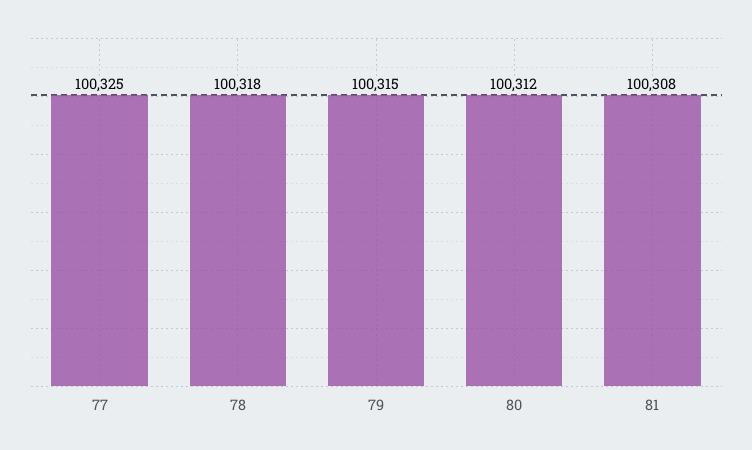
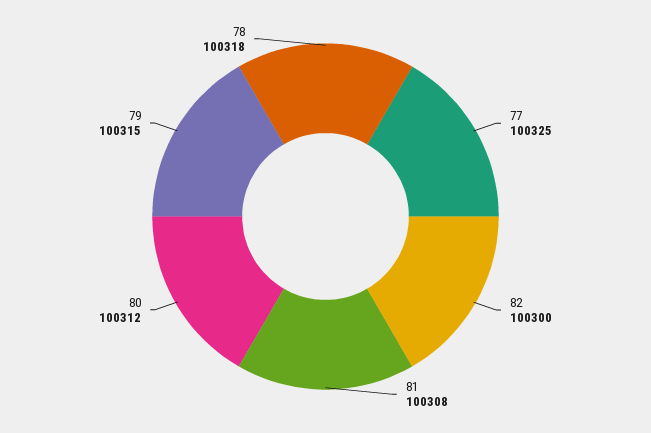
  {
    "77": 100325,
    "78": 100318,
    "79": 100315,
    "80": 100312,
-   "81": 100308
+   "81": 100308,
+   "82": 100300
  }

